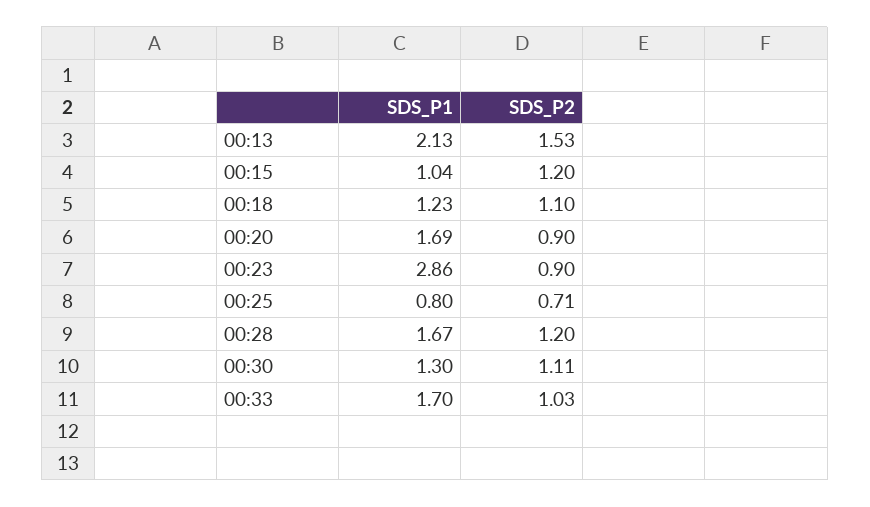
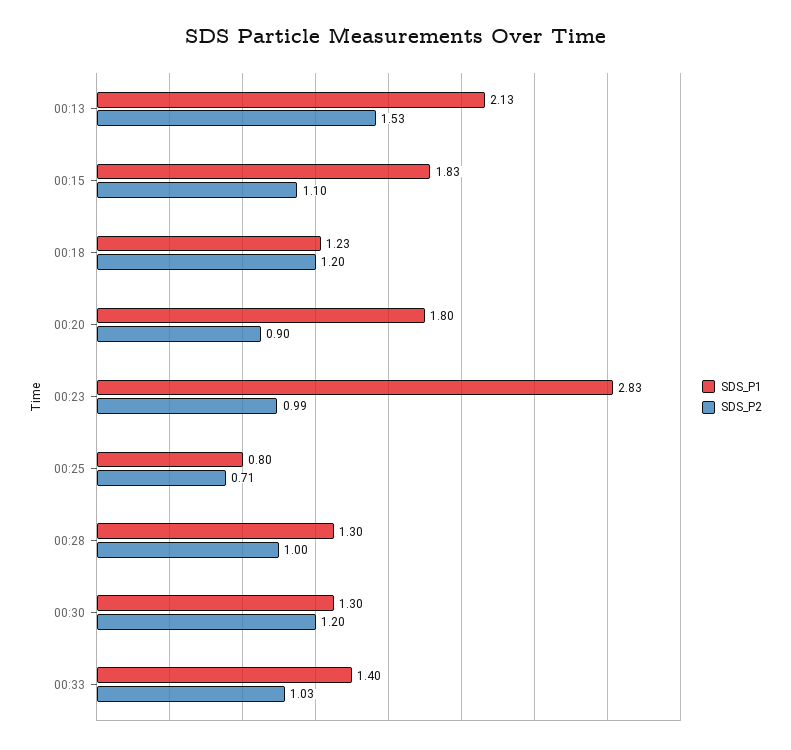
  {
    "SDS_P1": {
      "00:13": 2.13,
-     "00:15": 1.04,
+     "00:15": 1.83,
      "00:18": 1.23,
-     "00:20": 1.69,
+     "00:20": 1.8,
-     "00:23": 2.86,
+     "00:23": 2.83,
      "00:25": 0.8,
-     "00:28": 1.67,
+     "00:28": 1.3,
      "00:30": 1.3,
-     "00:33": 1.7
+     "00:33": 1.4
    },
    "SDS_P2": {
      "00:13": 1.53,
-     "00:15": 1.2,
+     "00:15": 1.1,
-     "00:18": 1.1,
+     "00:18": 1.2,
      "00:20": 0.9,
-     "00:23": 0.9,
+     "00:23": 0.99,
      "00:25": 0.71,
-     "00:28": 1.2,
+     "00:28": 1,
-     "00:30": 1.11,
+     "00:30": 1.2,
      "00:33": 1.03
    }
  }

